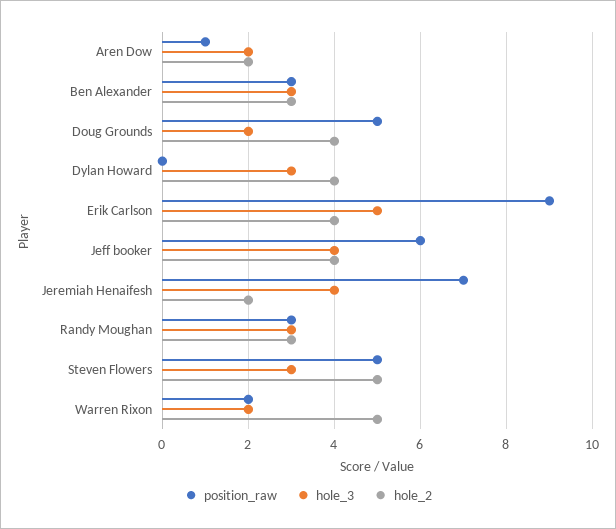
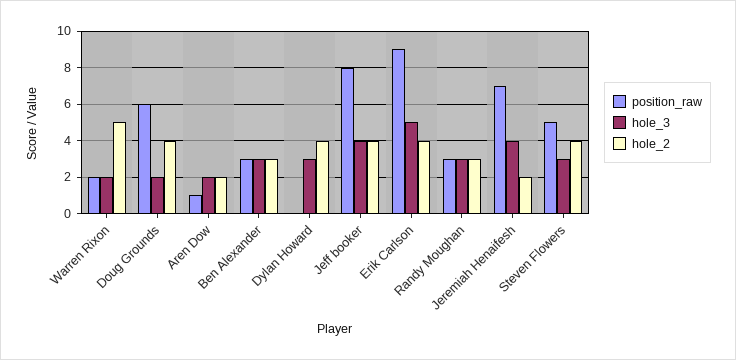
  {
    "position_raw": {
      "Aren Dow": 1,
      "Ben Alexander": 3,
-     "Doug Grounds": 5,
+     "Doug Grounds": 6,
      "Dylan Howard": 0,
      "Erik Carlson": 9,
-     "Jeff booker": 6,
+     "Jeff booker": 8,
      "Jeremiah Henaifesh": 7,
      "Randy Moughan": 3,
      "Steven Flowers": 5,
      "Warren Rixon": 2
    },
    "hole_3": {
      "Aren Dow": 2,
      "Ben Alexander": 3,
      "Doug Grounds": 2,
      "Dylan Howard": 3,
      "Erik Carlson": 5,
      "Jeff booker": 4,
      "Jeremiah Henaifesh": 4,
      "Randy Moughan": 3,
      "Steven Flowers": 3,
      "Warren Rixon": 2
    },
    "hole_2": {
      "Aren Dow": 2,
      "Ben Alexander": 3,
      "Doug Grounds": 4,
      "Dylan Howard": 4,
      "Erik Carlson": 4,
      "Jeff booker": 4,
      "Jeremiah Henaifesh": 2,
      "Randy Moughan": 3,
-     "Steven Flowers": 5,
+     "Steven Flowers": 4,
      "Warren Rixon": 5
    }
  }

